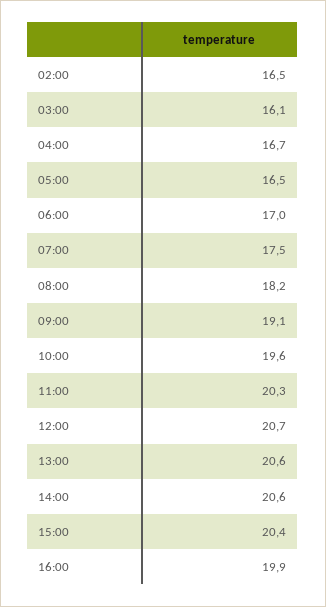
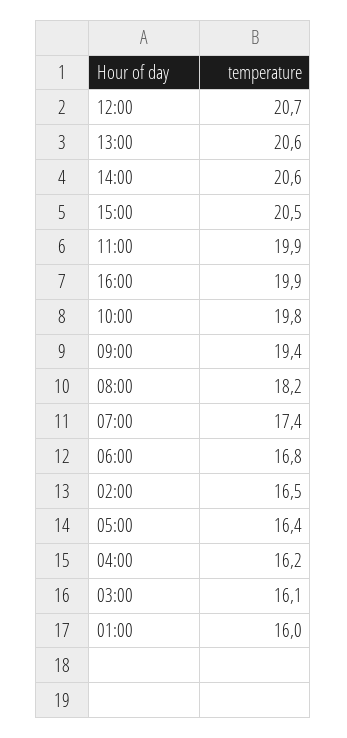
  {
    "02:00": 16.5,
    "03:00": 16.1,
-   "04:00": 16.7,
+   "04:00": 16.2,
-   "05:00": 16.5,
+   "05:00": 16.4,
-   "06:00": 17,
+   "06:00": 16.8,
-   "07:00": 17.5,
+   "07:00": 17.4,
    "08:00": 18.2,
-   "09:00": 19.1,
+   "09:00": 19.4,
-   "10:00": 19.6,
+   "10:00": 19.8,
-   "11:00": 20.3,
+   "11:00": 19.9,
    "12:00": 20.7,
    "13:00": 20.6,
    "14:00": 20.6,
-   "15:00": 20.4,
+   "15:00": 20.5,
-   "16:00": 19.9
+   "16:00": 19.9,
+   "01:00": 16
  }

